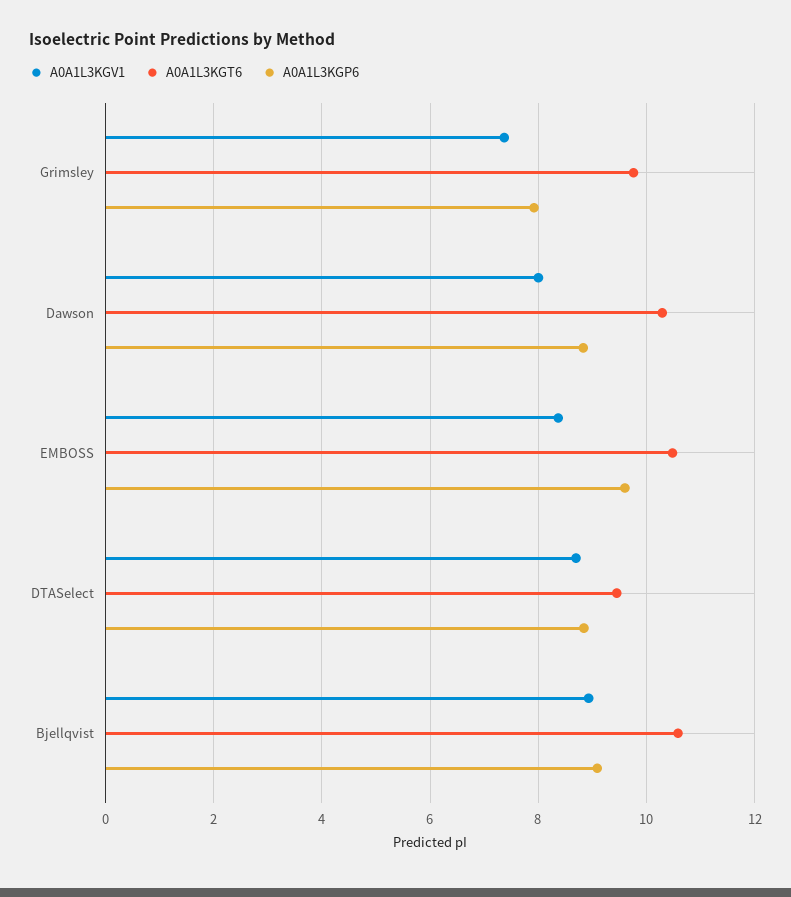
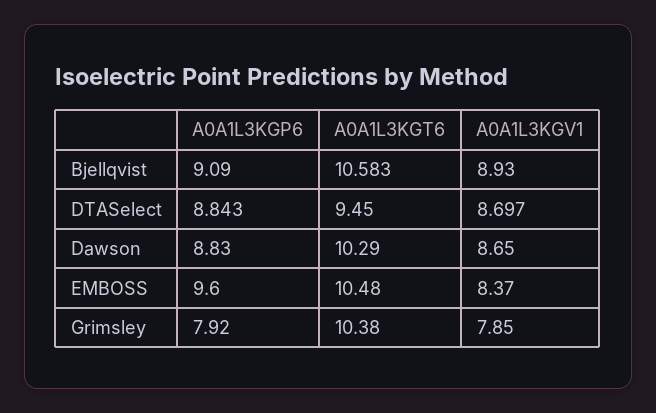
  {
    "A0A1L3KGV1": {
-     "Grimsley": 7.4,
+     "Grimsley": 7.85,
-     "Dawson": 8,
+     "Dawson": 8.65,
      "EMBOSS": 8.37,
      "DTASelect": 8.697,
      "Bjellqvist": 8.93
    },
    "A0A1L3KGT6": {
-     "Grimsley": 9.8,
+     "Grimsley": 10.38,
      "Dawson": 10.29,
      "EMBOSS": 10.48,
      "DTASelect": 9.45,
      "Bjellqvist": 10.583
    },
    "A0A1L3KGP6": {
      "Grimsley": 7.92,
      "Dawson": 8.83,
      "EMBOSS": 9.6,
      "DTASelect": 8.843,
      "Bjellqvist": 9.09
    }
  }

